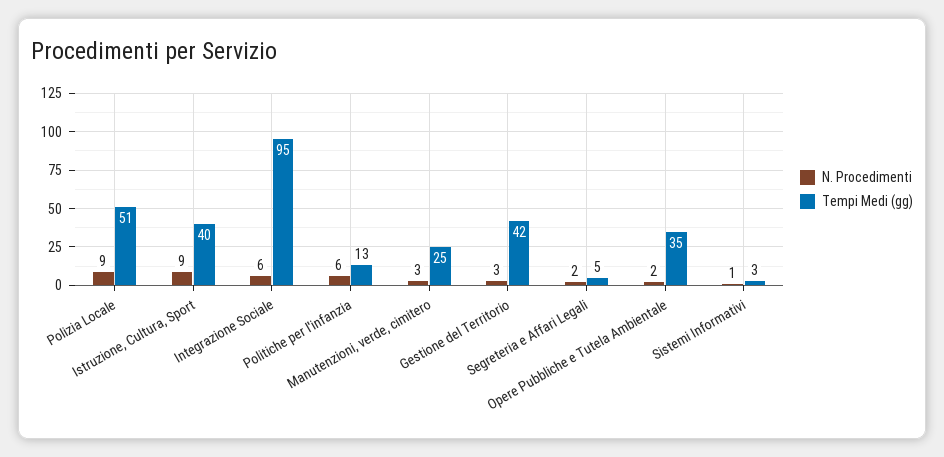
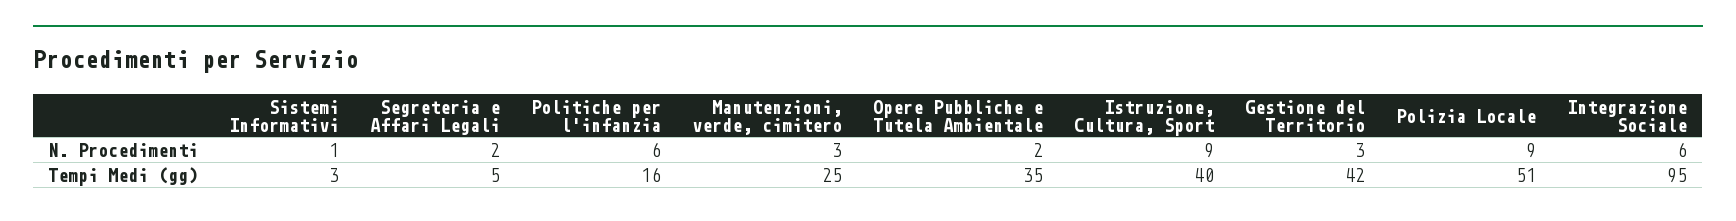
  {
    "N. Procedimenti": {
      "Polizia Locale": 9,
      "Istruzione, Cultura, Sport": 9,
      "Integrazione Sociale": 6,
      "Politiche per l'infanzia": 6,
      "Manutenzioni, verde, cimitero": 3,
      "Gestione del Territorio": 3,
      "Segreteria e Affari Legali": 2,
      "Opere Pubbliche e Tutela Ambientale": 2,
      "Sistemi Informativi": 1
    },
    "Tempi Medi (gg)": {
      "Polizia Locale": 51,
      "Istruzione, Cultura, Sport": 40,
      "Integrazione Sociale": 95,
-     "Politiche per l'infanzia": 13,
+     "Politiche per l'infanzia": 16,
      "Manutenzioni, verde, cimitero": 25,
      "Gestione del Territorio": 42,
      "Segreteria e Affari Legali": 5,
      "Opere Pubbliche e Tutela Ambientale": 35,
      "Sistemi Informativi": 3
    }
  }

